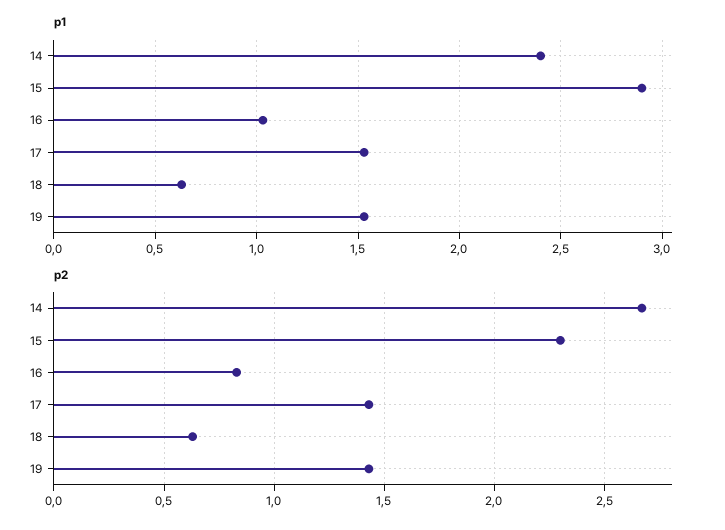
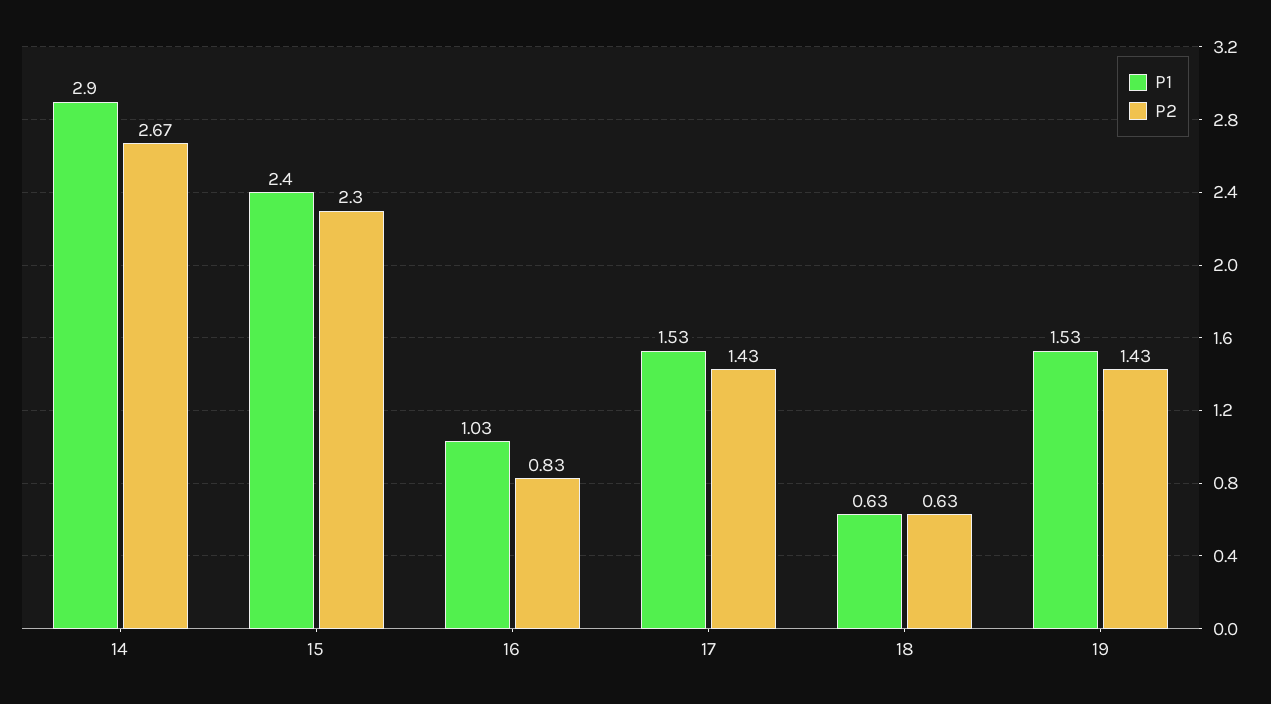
  {
    "p1": {
-     "14": 2.4,
+     "14": 2.9,
-     "15": 2.9,
+     "15": 2.4,
      "16": 1.03,
      "17": 1.53,
      "18": 0.63,
      "19": 1.53
    },
    "p2": {
      "14": 2.67,
      "15": 2.3,
      "16": 0.83,
      "17": 1.43,
      "18": 0.63,
      "19": 1.43
    }
  }

